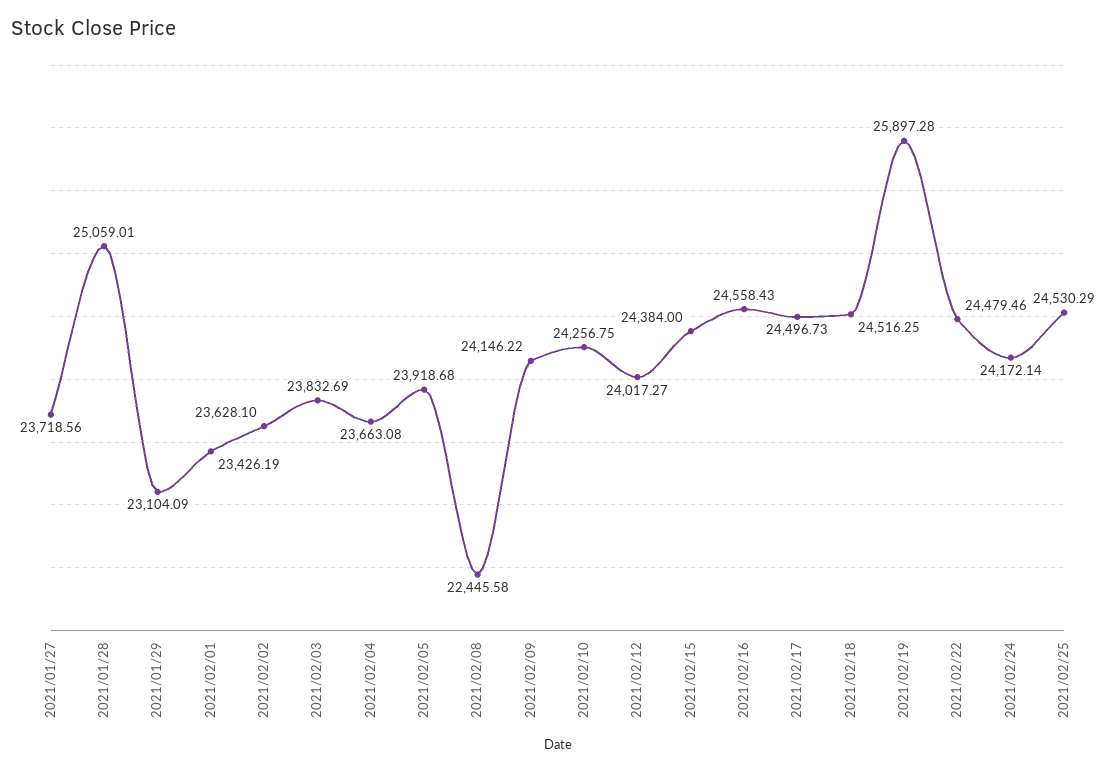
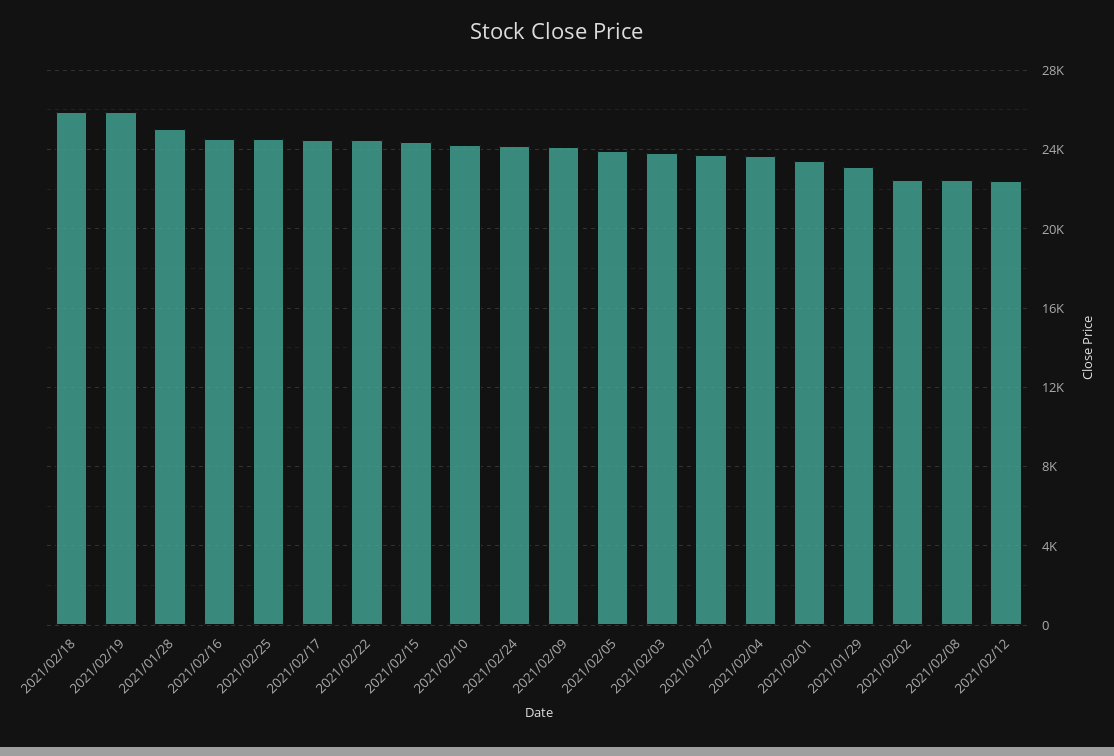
  {
    "2021/01/27": 23718.56,
    "2021/01/28": 25059.01,
    "2021/01/29": 23104.09,
    "2021/02/01": 23426.19,
-   "2021/02/02": 23628.1,
+   "2021/02/02": 22500,
    "2021/02/03": 23832.69,
    "2021/02/04": 23663.08,
    "2021/02/05": 23918.68,
    "2021/02/08": 22445.58,
    "2021/02/09": 24146.22,
    "2021/02/10": 24256.75,
-   "2021/02/12": 24017.27,
+   "2021/02/12": 22500,
    "2021/02/15": 24384,
    "2021/02/16": 24558.43,
    "2021/02/17": 24496.73,
-   "2021/02/18": 24516.25,
+   "2021/02/18": 26000,
    "2021/02/19": 25897.28,
    "2021/02/22": 24479.46,
    "2021/02/24": 24172.14,
    "2021/02/25": 24530.29
  }

